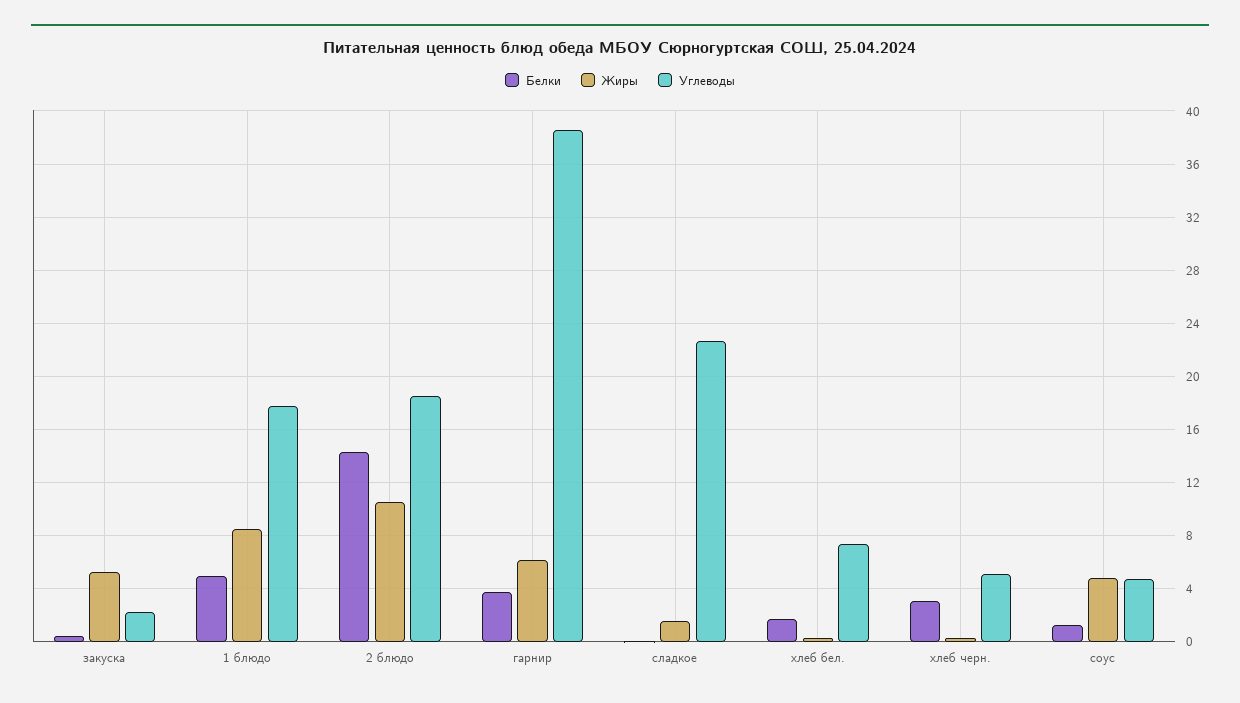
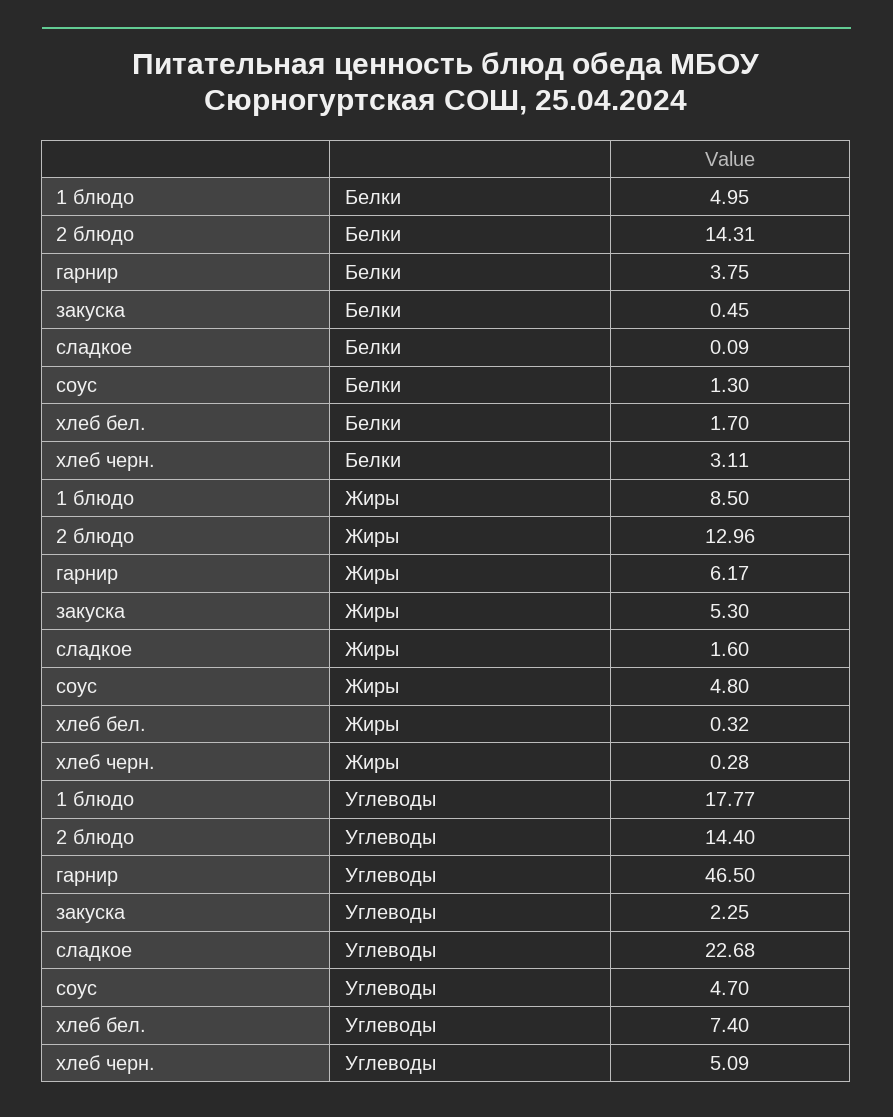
  {
    "Белки": {
      "закуска": 0.45,
      "1 блюдо": 4.95,
      "2 блюдо": 14.31,
      "гарнир": 3.75,
      "сладкое": 0.09,
      "хлеб бел.": 1.7,
      "хлеб черн.": 3.11,
      "соус": 1.3
    },
    "Жиры": {
      "закуска": 5.3,
      "1 блюдо": 8.5,
-     "2 блюдо": 10.5,
+     "2 блюдо": 12.96,
      "гарнир": 6.17,
      "сладкое": 1.6,
      "хлеб бел.": 0.32,
      "хлеб черн.": 0.28,
      "соус": 4.8
    },
    "Углеводы": {
      "закуска": 2.25,
      "1 блюдо": 17.77,
-     "2 блюдо": 18.5,
+     "2 блюдо": 14.4,
-     "гарнир": 38.5,
+     "гарнир": 46.5,
      "сладкое": 22.68,
      "хлеб бел.": 7.4,
      "хлеб черн.": 5.09,
      "соус": 4.7
    }
  }

